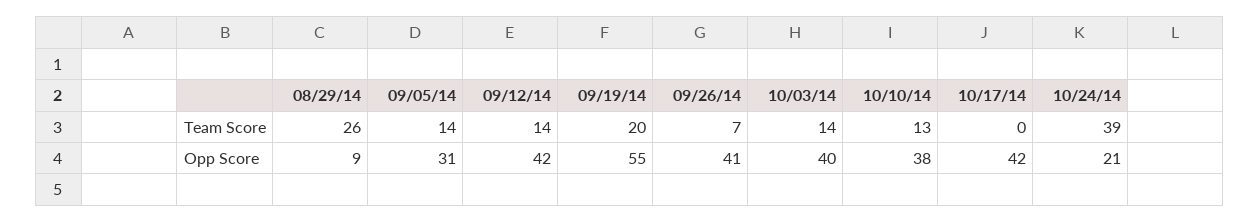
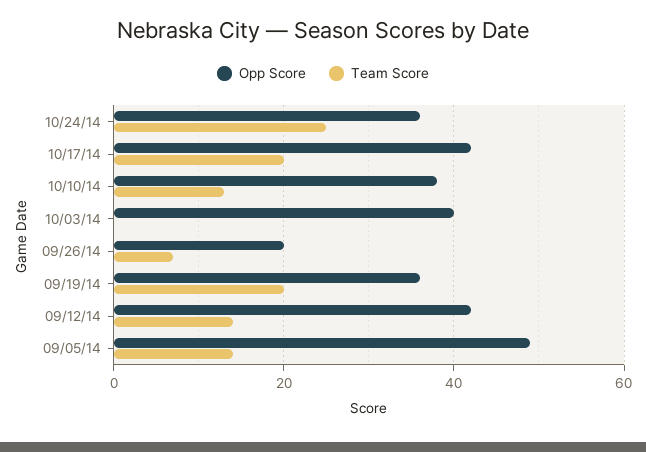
  {
    "Team Score": {
-     "08/29/14": 26,
      "09/05/14": 14,
      "09/12/14": 14,
      "09/19/14": 20,
      "09/26/14": 7,
-     "10/03/14": 14,
+     "10/03/14": 0,
      "10/10/14": 13,
-     "10/17/14": 0,
+     "10/17/14": 20,
-     "10/24/14": 39
+     "10/24/14": 25
    },
    "Opp Score": {
-     "08/29/14": 9,
-     "09/05/14": 31,
+     "09/05/14": 50,
      "09/12/14": 42,
-     "09/19/14": 55,
+     "09/19/14": 35,
-     "09/26/14": 41,
+     "09/26/14": 20,
      "10/03/14": 40,
      "10/10/14": 38,
      "10/17/14": 42,
-     "10/24/14": 21
+     "10/24/14": 35
    }
  }

